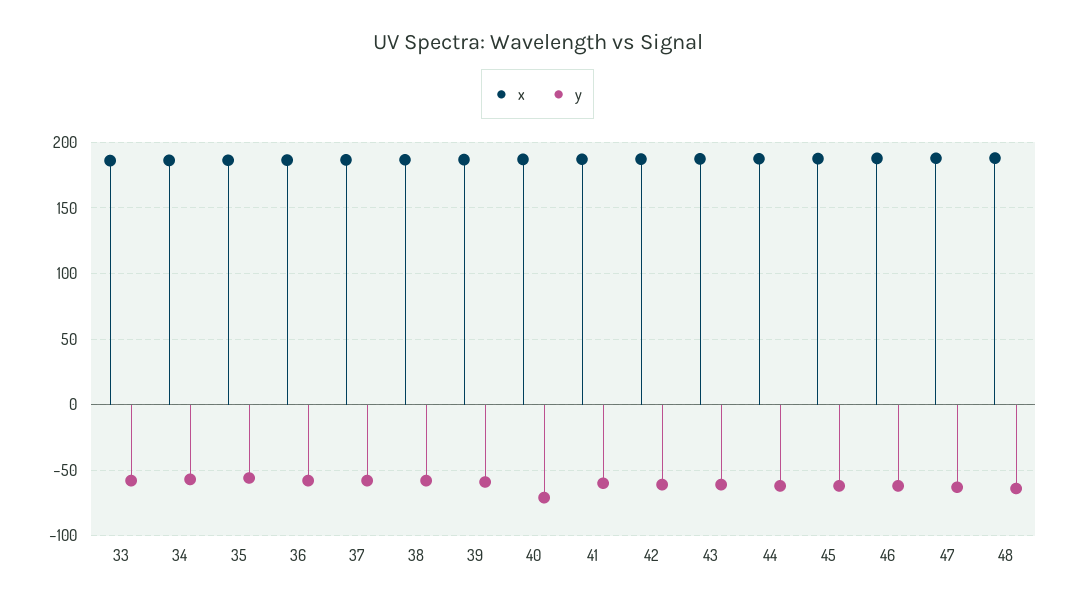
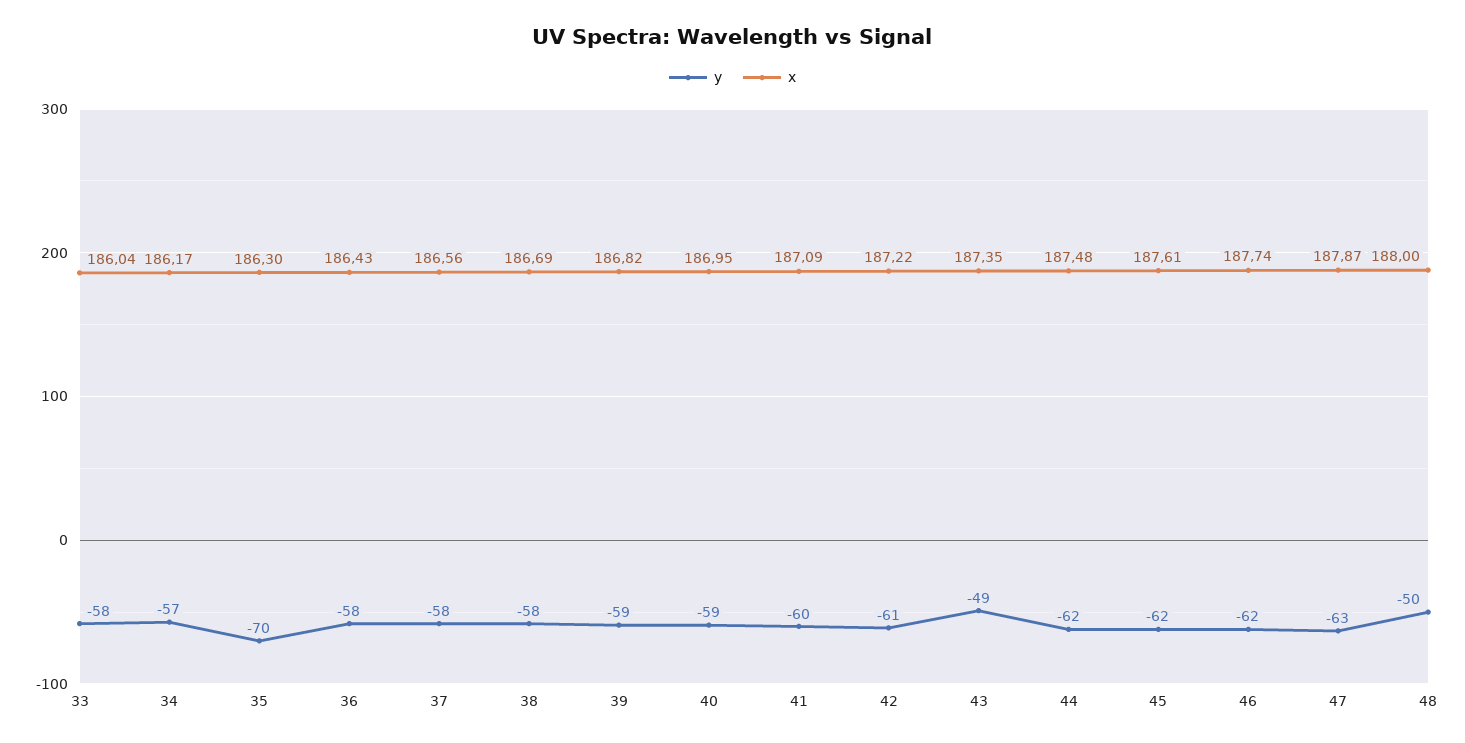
  {
    "x": {
      "33": 186.04,
      "34": 186.17,
      "35": 186.3,
      "36": 186.43,
      "37": 186.56,
      "38": 186.69,
      "39": 186.82,
      "40": 186.95,
      "41": 187.09,
      "42": 187.22,
      "43": 187.35,
      "44": 187.48,
      "45": 187.61,
      "46": 187.74,
      "47": 187.87,
      "48": 188
    },
    "y": {
      "33": -58,
      "34": -57,
-     "35": -55,
+     "35": -70,
      "36": -58,
      "37": -58,
      "38": -58,
      "39": -59,
-     "40": -70,
+     "40": -59,
      "41": -60,
      "42": -61,
-     "43": -60,
+     "43": -49,
      "44": -62,
      "45": -62,
      "46": -62,
      "47": -63,
-     "48": -65
+     "48": -50
    }
  }

